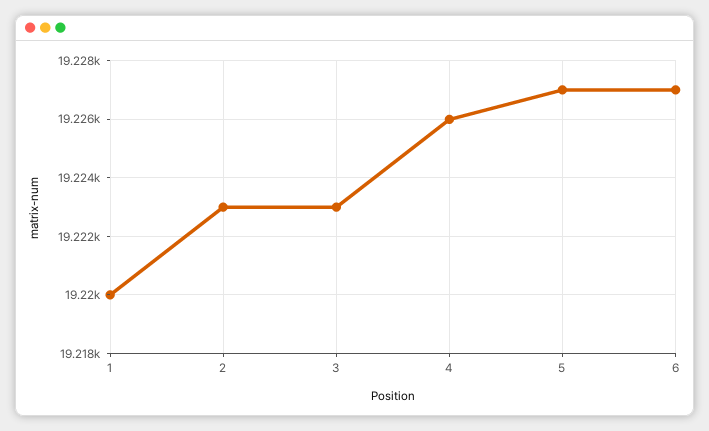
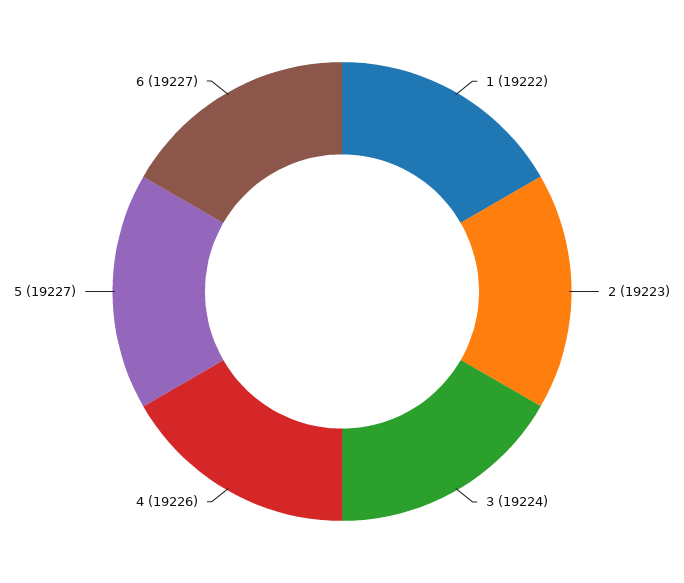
  {
-   "1": 19220,
+   "1": 19222,
    "2": 19223,
-   "3": 19223,
+   "3": 19224,
    "4": 19226,
    "5": 19227,
    "6": 19227
  }

